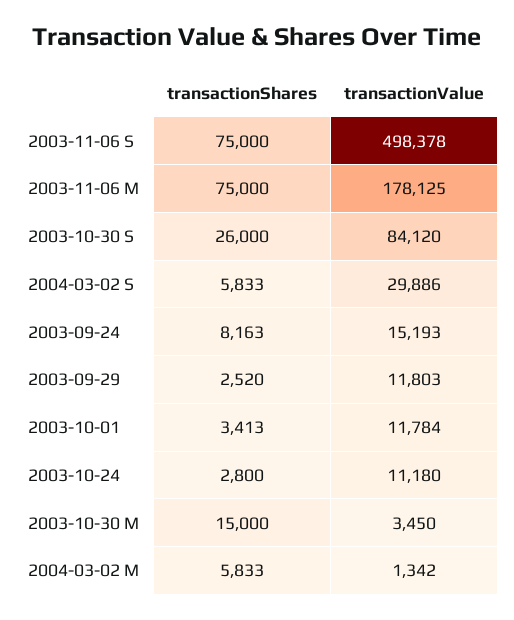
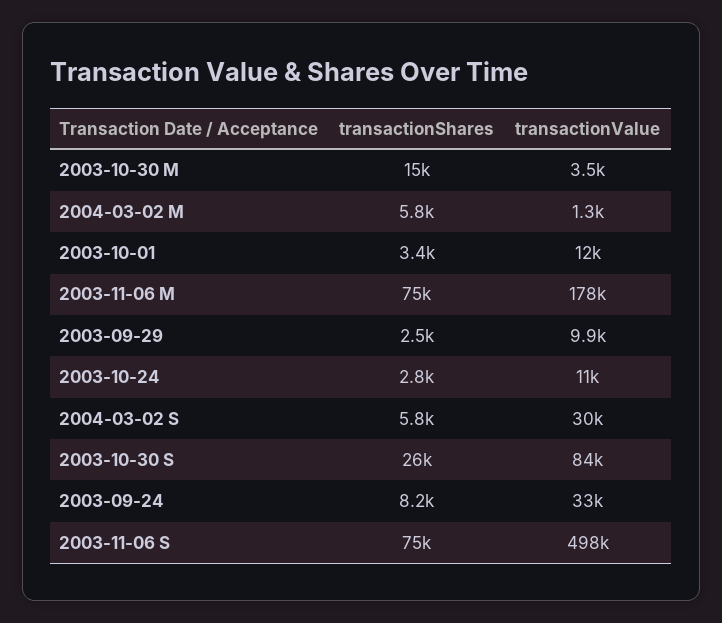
  {
    "transactionShares": {
      "2003-11-06 S": 75000,
      "2003-11-06 M": 75000,
      "2003-10-30 S": 26000,
      "2004-03-02 S": 5833,
      "2003-09-24": 8163,
      "2003-09-29": 2520,
      "2003-10-01": 3413,
      "2003-10-24": 2800,
      "2003-10-30 M": 15000,
      "2004-03-02 M": 5833
    },
    "transactionValue": {
      "2003-11-06 S": 498378,
      "2003-11-06 M": 178125,
      "2003-10-30 S": 84120,
      "2004-03-02 S": 29886,
-     "2003-09-24": 15193,
+     "2003-09-24": 33000,
-     "2003-09-29": 11803,
+     "2003-09-29": 9900,
      "2003-10-01": 11784,
      "2003-10-24": 11180,
      "2003-10-30 M": 3450,
      "2004-03-02 M": 1342
    }
  }

